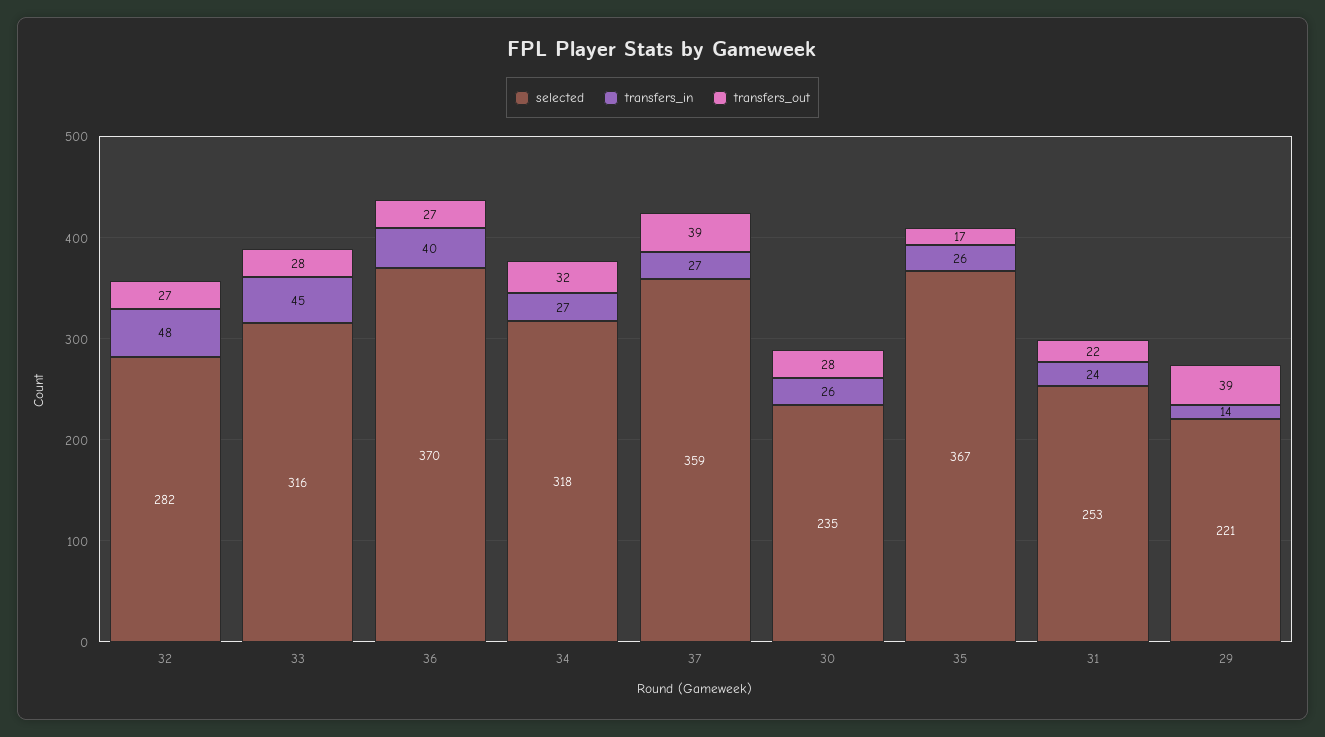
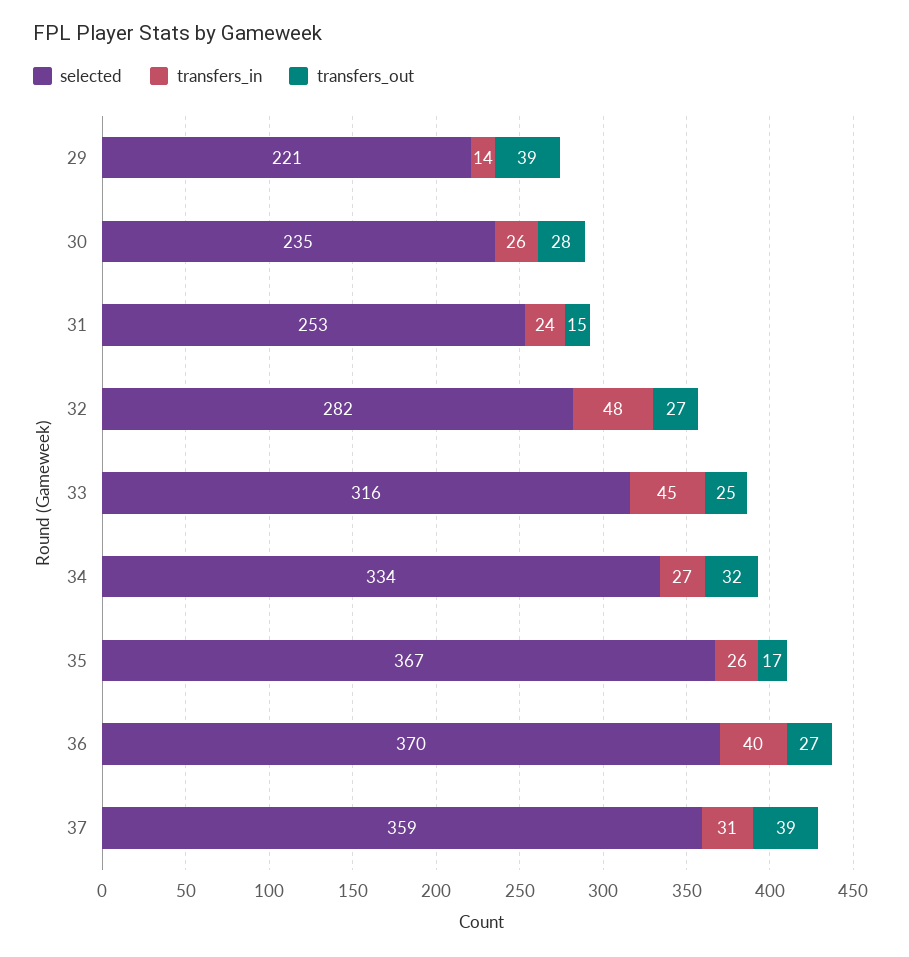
  {
    "selected": {
      "32": 282,
      "33": 316,
      "36": 370,
-     "34": 318,
+     "34": 334,
      "37": 359,
      "30": 235,
      "35": 367,
      "31": 253,
      "29": 221
    },
    "transfers_in": {
      "32": 48,
      "33": 45,
      "36": 40,
      "34": 27,
-     "37": 27,
+     "37": 31,
      "30": 26,
      "35": 26,
      "31": 24,
      "29": 14
    },
    "transfers_out": {
      "32": 27,
-     "33": 28,
+     "33": 25,
      "36": 27,
      "34": 32,
      "37": 39,
      "30": 28,
      "35": 17,
-     "31": 22,
+     "31": 15,
      "29": 39
    }
  }

